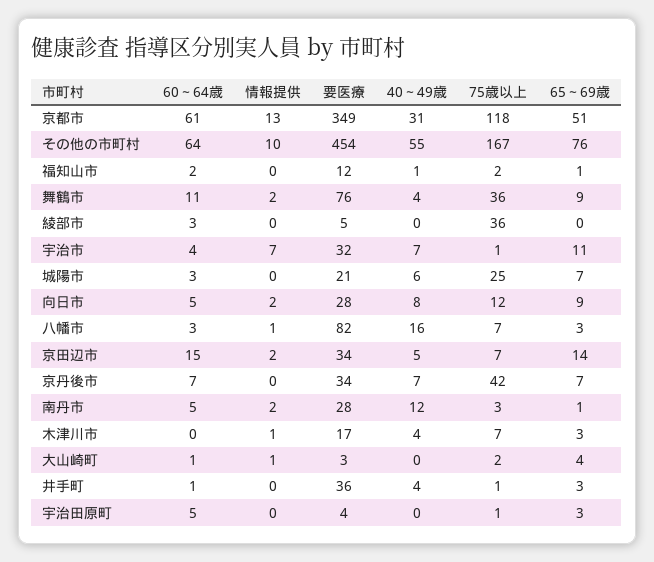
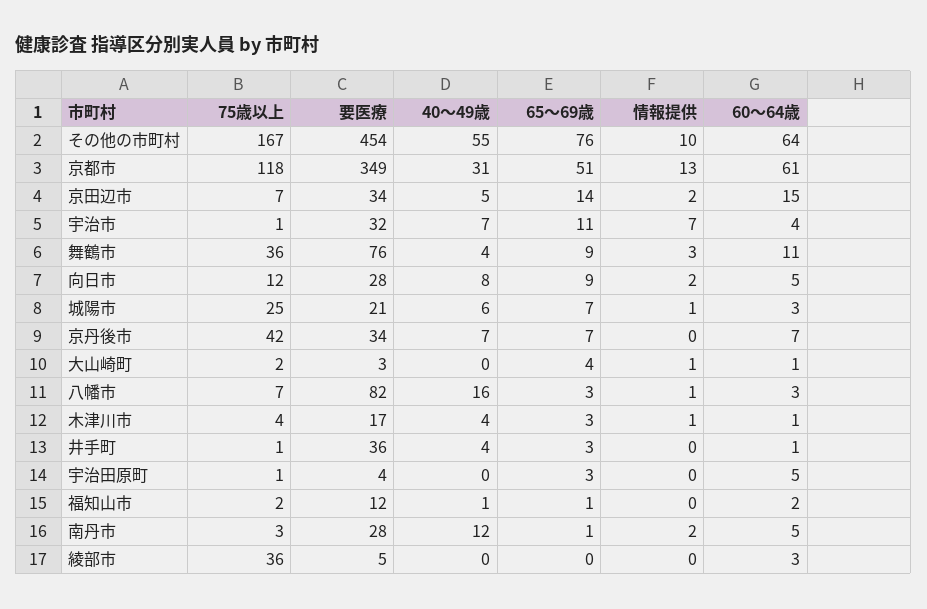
  {
    "60～64歳": {
      "京都市": 61,
      "その他の市町村": 64,
      "福知山市": 2,
      "舞鶴市": 11,
      "綾部市": 3,
      "宇治市": 4,
      "城陽市": 3,
      "向日市": 5,
      "八幡市": 3,
      "京田辺市": 15,
      "京丹後市": 7,
      "南丹市": 5,
-     "木津川市": 0,
+     "木津川市": 1,
      "大山崎町": 1,
      "井手町": 1,
      "宇治田原町": 5
    },
    "情報提供": {
      "京都市": 13,
      "その他の市町村": 10,
      "福知山市": 0,
-     "舞鶴市": 2,
+     "舞鶴市": 3,
      "綾部市": 0,
      "宇治市": 7,
-     "城陽市": 0,
+     "城陽市": 1,
      "向日市": 2,
      "八幡市": 1,
      "京田辺市": 2,
      "京丹後市": 0,
      "南丹市": 2,
      "木津川市": 1,
      "大山崎町": 1,
      "井手町": 0,
      "宇治田原町": 0
    },
    "要医療": {
      "京都市": 349,
      "その他の市町村": 454,
      "福知山市": 12,
      "舞鶴市": 76,
      "綾部市": 5,
      "宇治市": 32,
      "城陽市": 21,
      "向日市": 28,
      "八幡市": 82,
      "京田辺市": 34,
      "京丹後市": 34,
      "南丹市": 28,
      "木津川市": 17,
      "大山崎町": 3,
      "井手町": 36,
      "宇治田原町": 4
    },
    "40～49歳": {
      "京都市": 31,
      "その他の市町村": 55,
      "福知山市": 1,
      "舞鶴市": 4,
      "綾部市": 0,
      "宇治市": 7,
      "城陽市": 6,
      "向日市": 8,
      "八幡市": 16,
      "京田辺市": 5,
      "京丹後市": 7,
      "南丹市": 12,
      "木津川市": 4,
      "大山崎町": 0,
      "井手町": 4,
      "宇治田原町": 0
    },
    "75歳以上": {
      "京都市": 118,
      "その他の市町村": 167,
      "福知山市": 2,
      "舞鶴市": 36,
      "綾部市": 36,
      "宇治市": 1,
      "城陽市": 25,
      "向日市": 12,
      "八幡市": 7,
      "京田辺市": 7,
      "京丹後市": 42,
      "南丹市": 3,
-     "木津川市": 7,
+     "木津川市": 4,
      "大山崎町": 2,
      "井手町": 1,
      "宇治田原町": 1
    },
    "65～69歳": {
      "京都市": 51,
      "その他の市町村": 76,
      "福知山市": 1,
      "舞鶴市": 9,
      "綾部市": 0,
      "宇治市": 11,
      "城陽市": 7,
      "向日市": 9,
      "八幡市": 3,
      "京田辺市": 14,
      "京丹後市": 7,
      "南丹市": 1,
      "木津川市": 3,
      "大山崎町": 4,
      "井手町": 3,
      "宇治田原町": 3
    }
  }

